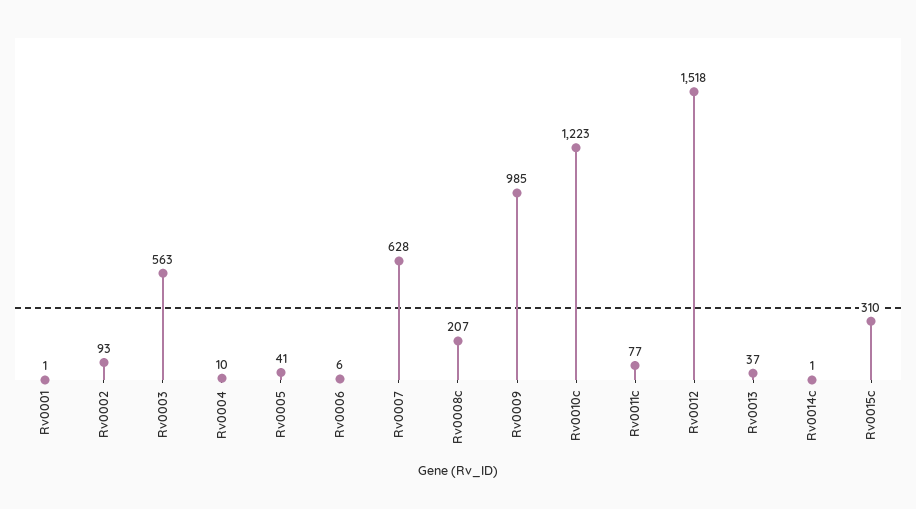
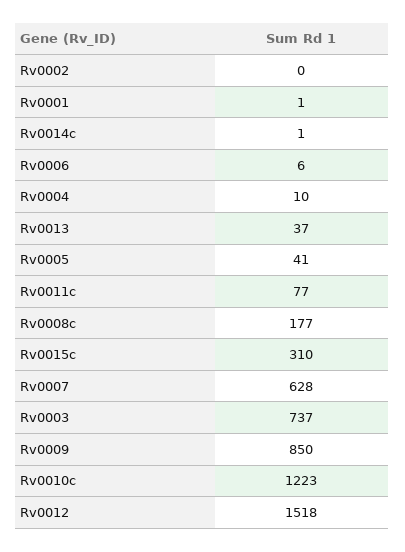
  {
    "Rv0001": 1,
-   "Rv0002": 93,
+   "Rv0002": 0,
-   "Rv0003": 563,
+   "Rv0003": 737,
    "Rv0004": 10,
    "Rv0005": 41,
    "Rv0006": 6,
    "Rv0007": 628,
-   "Rv0008c": 207,
+   "Rv0008c": 177,
-   "Rv0009": 985,
+   "Rv0009": 850,
    "Rv0010c": 1223,
    "Rv0011c": 77,
    "Rv0012": 1518,
    "Rv0013": 37,
    "Rv0014c": 1,
    "Rv0015c": 310
  }

